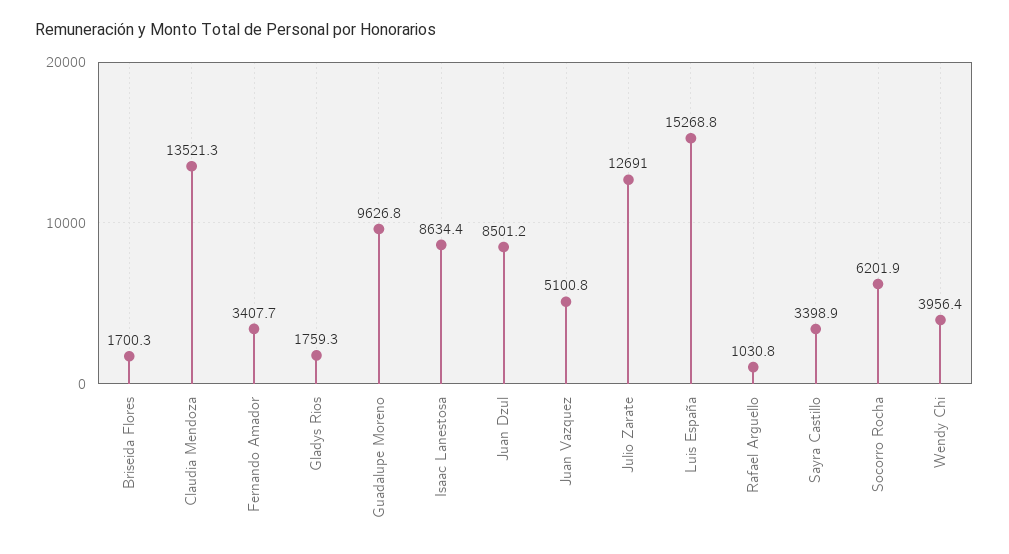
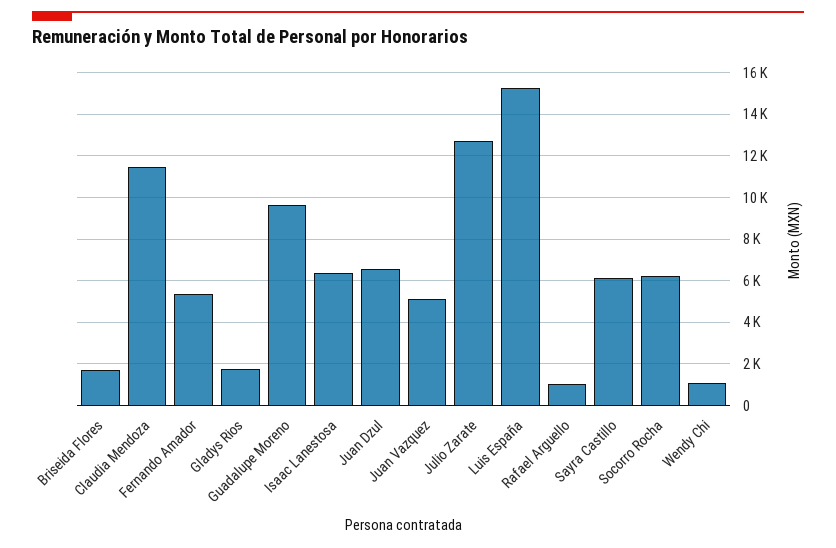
  {
    "Briseida Flores": 1700.3,
-   "Claudia Mendoza": 13521.3,
+   "Claudia Mendoza": 11500,
-   "Fernando Amador": 3407.7,
+   "Fernando Amador": 5500,
    "Gladys Rios": 1759.3,
    "Guadalupe Moreno": 9626.8,
-   "Isaac Lanestosa": 8634.4,
+   "Isaac Lanestosa": 6500,
-   "Juan Dzul": 8501.2,
+   "Juan Dzul": 6500,
    "Juan Vazquez": 5100.8,
    "Julio Zarate": 12691,
    "Luis España": 15268.8,
    "Rafael Arguello": 1030.8,
-   "Sayra Castillo": 3398.9,
+   "Sayra Castillo": 6000,
    "Socorro Rocha": 6201.9,
-   "Wendy Chi": 3956.4
+   "Wendy Chi": 1000
  }

